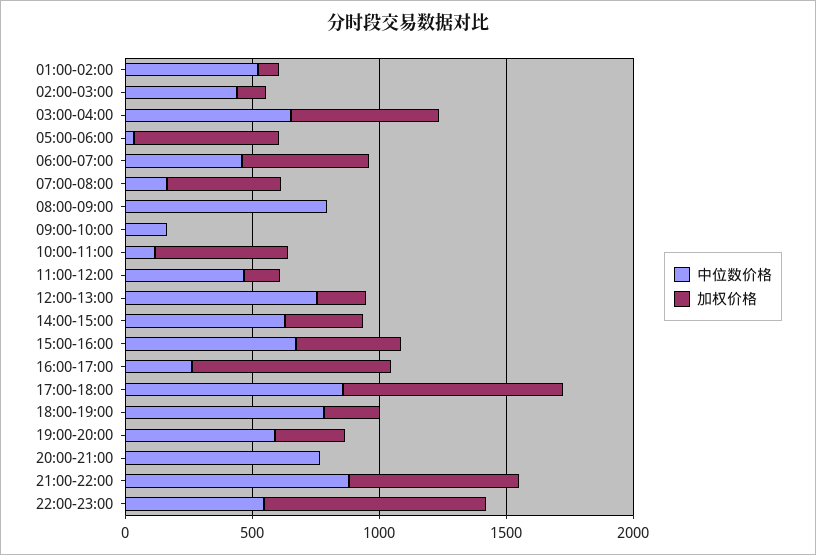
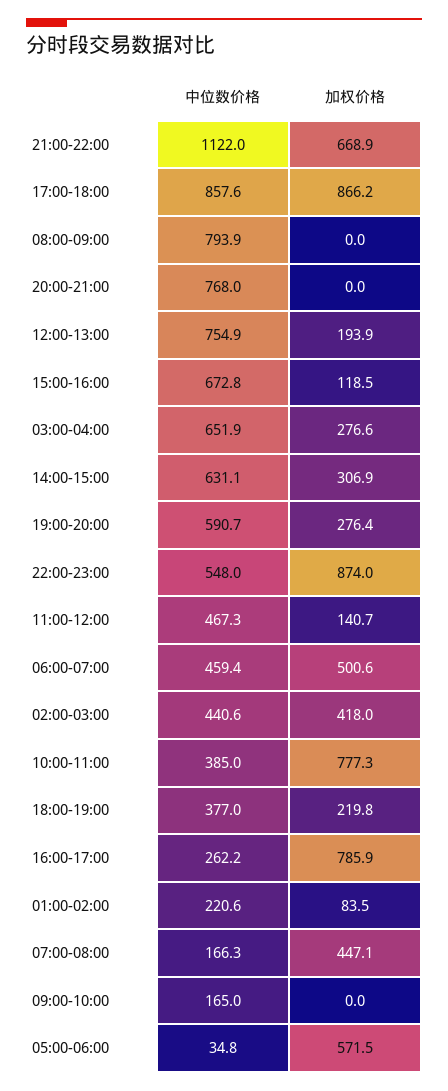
  {
    "中位数价格": {
-     "01:00-02:00": 500,
+     "01:00-02:00": 220.6,
      "02:00-03:00": 440.6,
      "03:00-04:00": 651.9,
      "05:00-06:00": 34.8,
      "06:00-07:00": 459.4,
      "07:00-08:00": 166.3,
      "08:00-09:00": 793.9,
      "09:00-10:00": 165,
-     "10:00-11:00": 100,
+     "10:00-11:00": 385,
      "11:00-12:00": 467.3,
      "12:00-13:00": 754.9,
      "14:00-15:00": 631.1,
      "15:00-16:00": 672.8,
      "16:00-17:00": 262.2,
      "17:00-18:00": 857.6,
-     "18:00-19:00": 800,
+     "18:00-19:00": 377,
      "19:00-20:00": 590.7,
      "20:00-21:00": 768,
-     "21:00-22:00": 900,
+     "21:00-22:00": 1122,
      "22:00-23:00": 548
    },
    "加权价格": {
      "01:00-02:00": 83.5,
-     "02:00-03:00": 100,
+     "02:00-03:00": 418,
-     "03:00-04:00": 600,
+     "03:00-04:00": 276.6,
      "05:00-06:00": 571.5,
      "06:00-07:00": 500.6,
      "07:00-08:00": 447.1,
      "08:00-09:00": 0,
      "09:00-10:00": 0,
-     "10:00-11:00": 500,
+     "10:00-11:00": 777.3,
      "11:00-12:00": 140.7,
      "12:00-13:00": 193.9,
      "14:00-15:00": 306.9,
-     "15:00-16:00": 400,
+     "15:00-16:00": 118.5,
      "16:00-17:00": 785.9,
      "17:00-18:00": 866.2,
      "18:00-19:00": 219.8,
      "19:00-20:00": 276.4,
      "20:00-21:00": 0,
      "21:00-22:00": 668.9,
      "22:00-23:00": 874
    }
  }

